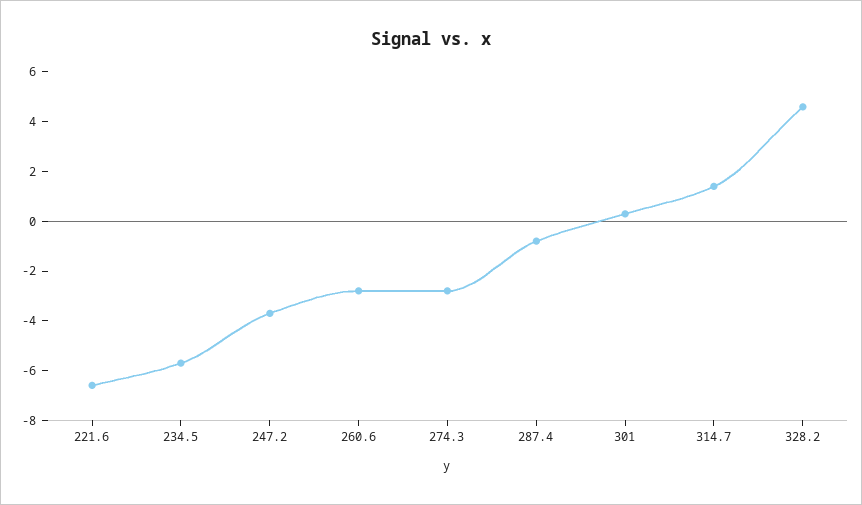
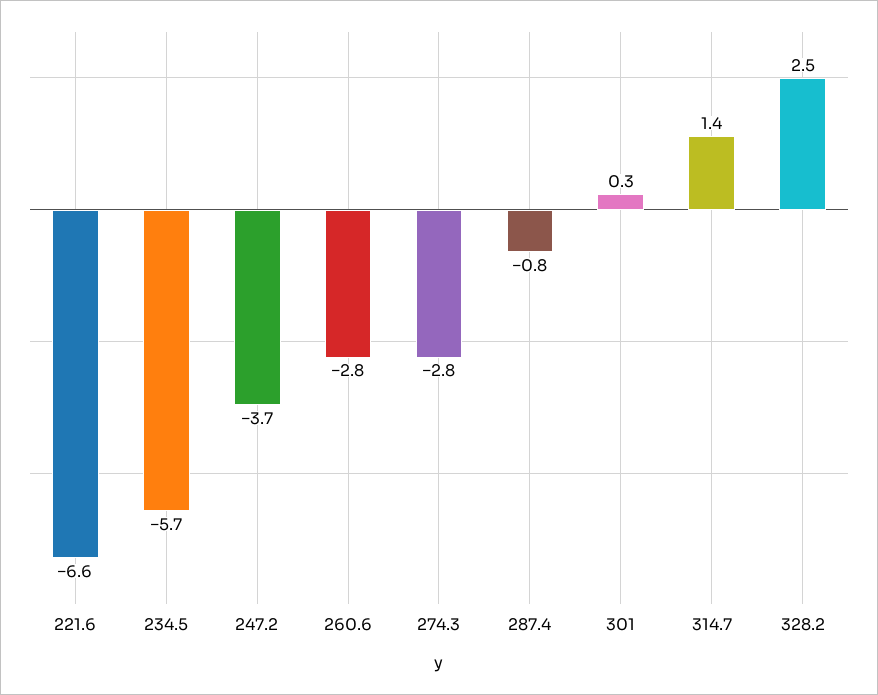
  {
    "221.6": -6.6,
    "234.5": -5.7,
    "247.2": -3.7,
    "260.6": -2.8,
    "274.3": -2.8,
    "287.4": -0.8,
    "301": 0.3,
    "314.7": 1.4,
-   "328.2": 4.5
+   "328.2": 2.5
  }

